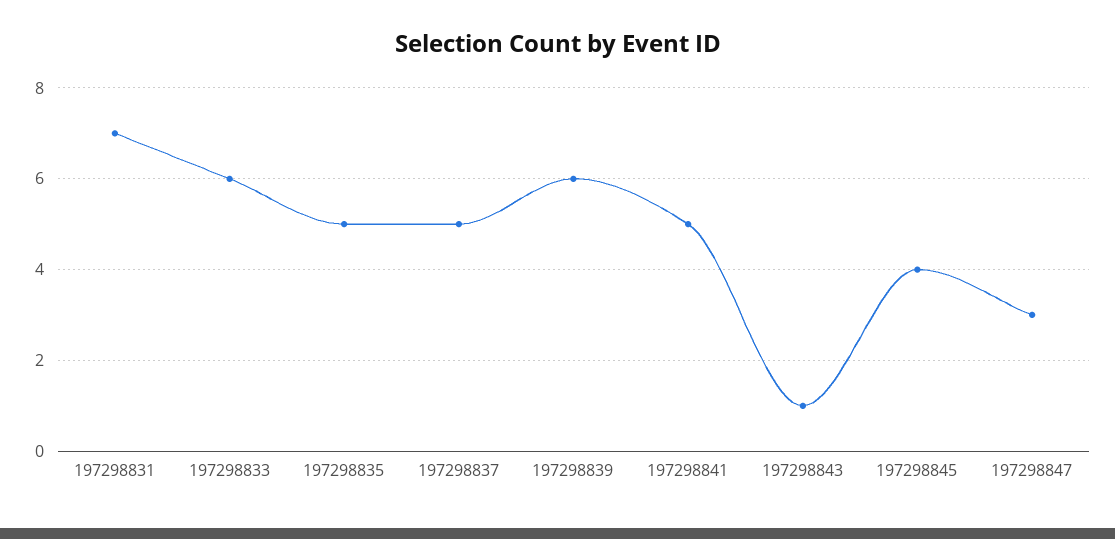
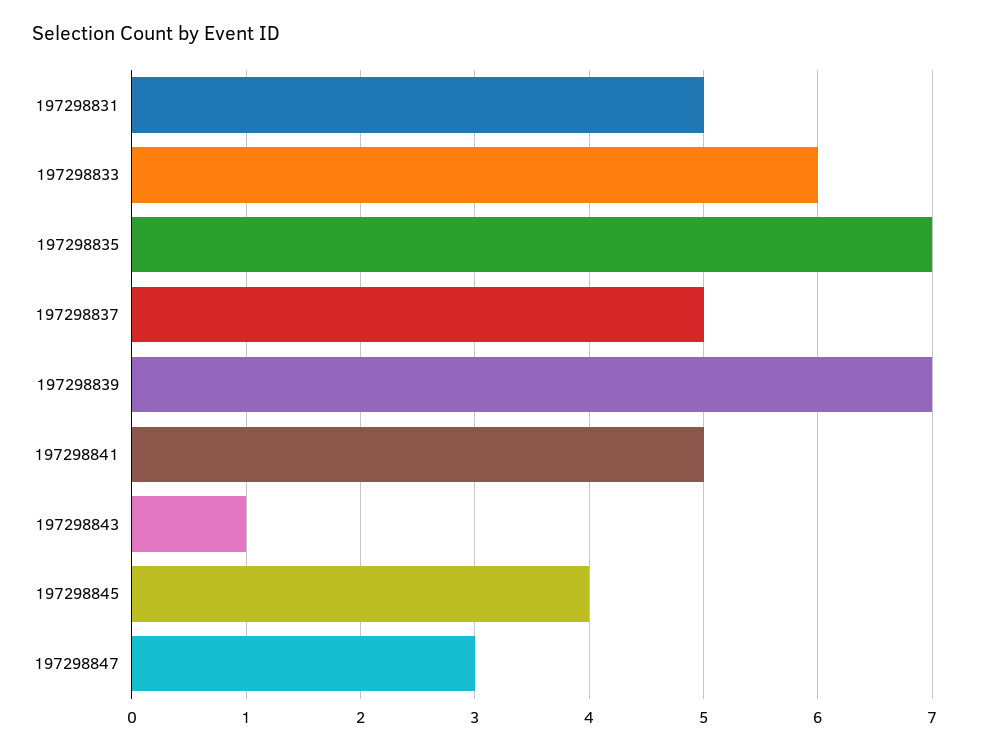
  {
-   "197298831": 7,
+   "197298831": 5,
    "197298833": 6,
-   "197298835": 5,
+   "197298835": 7,
    "197298837": 5,
-   "197298839": 6,
+   "197298839": 7,
    "197298841": 5,
    "197298843": 1,
    "197298845": 4,
    "197298847": 3
  }

